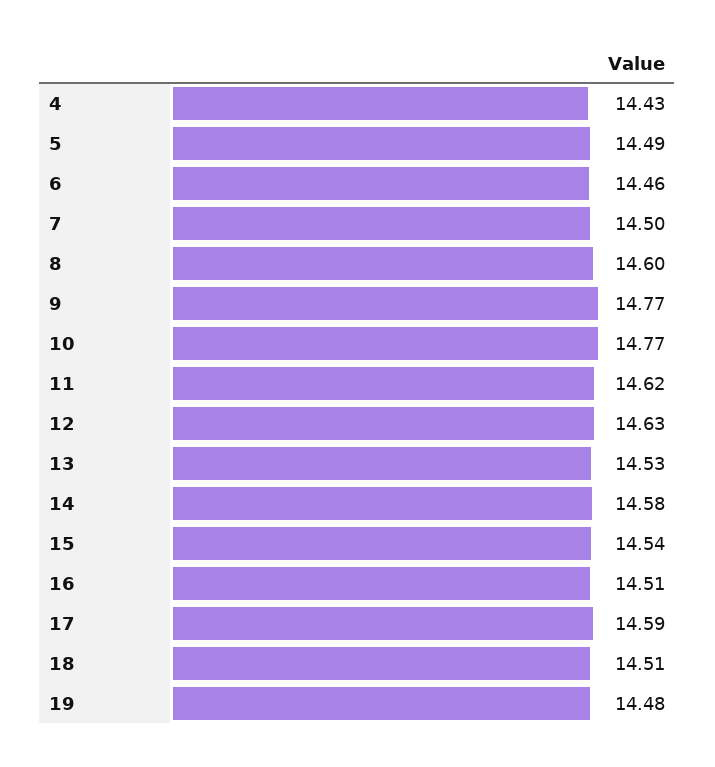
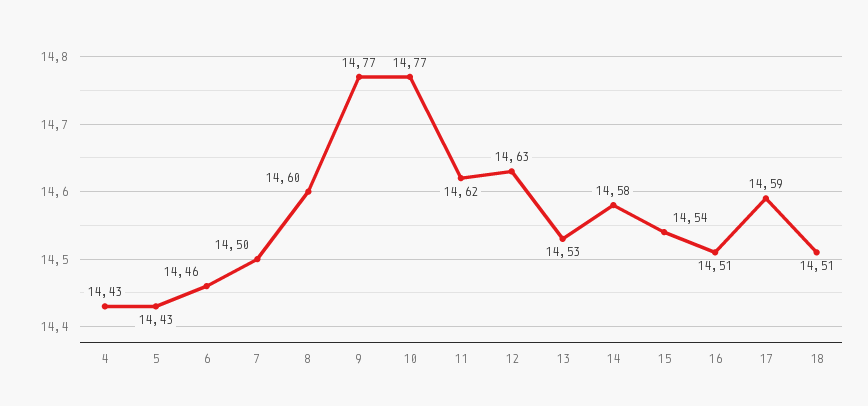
  {
    "4": 14.43,
-   "5": 14.49,
+   "5": 14.43,
    "6": 14.46,
    "7": 14.5,
    "8": 14.6,
    "9": 14.77,
    "10": 14.77,
    "11": 14.62,
    "12": 14.63,
    "13": 14.53,
    "14": 14.58,
    "15": 14.54,
    "16": 14.51,
    "17": 14.59,
-   "18": 14.51,
+   "18": 14.51
-   "19": 14.48
  }

